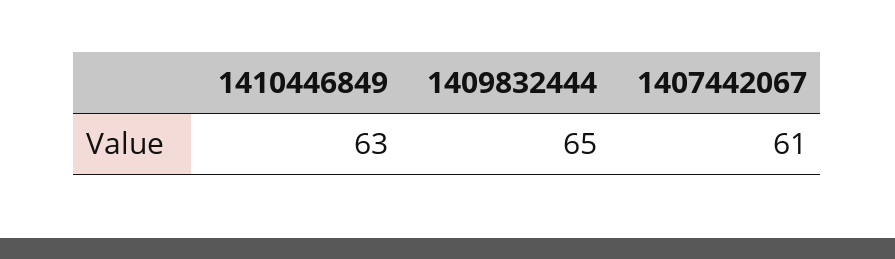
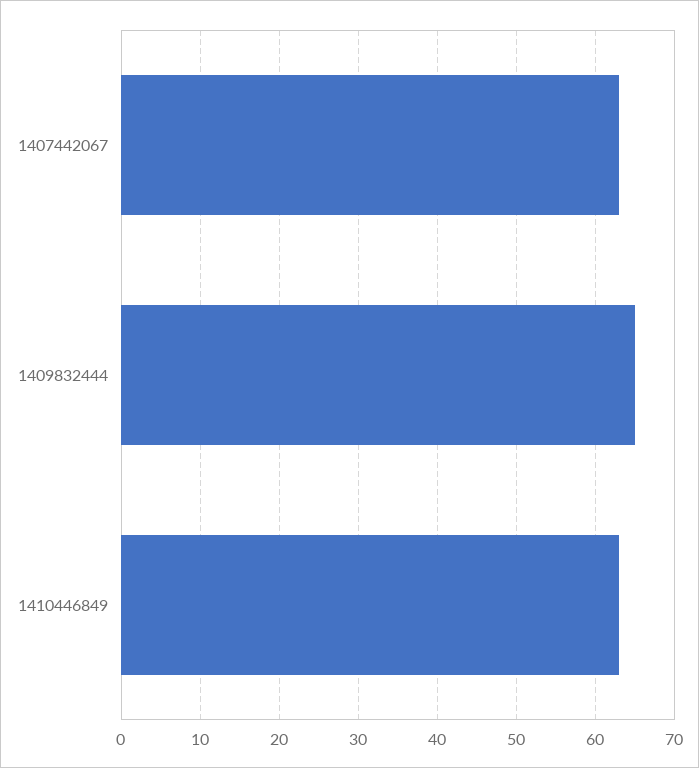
  {
    "1410446849": 63,
    "1409832444": 65,
-   "1407442067": 61
+   "1407442067": 63
  }

